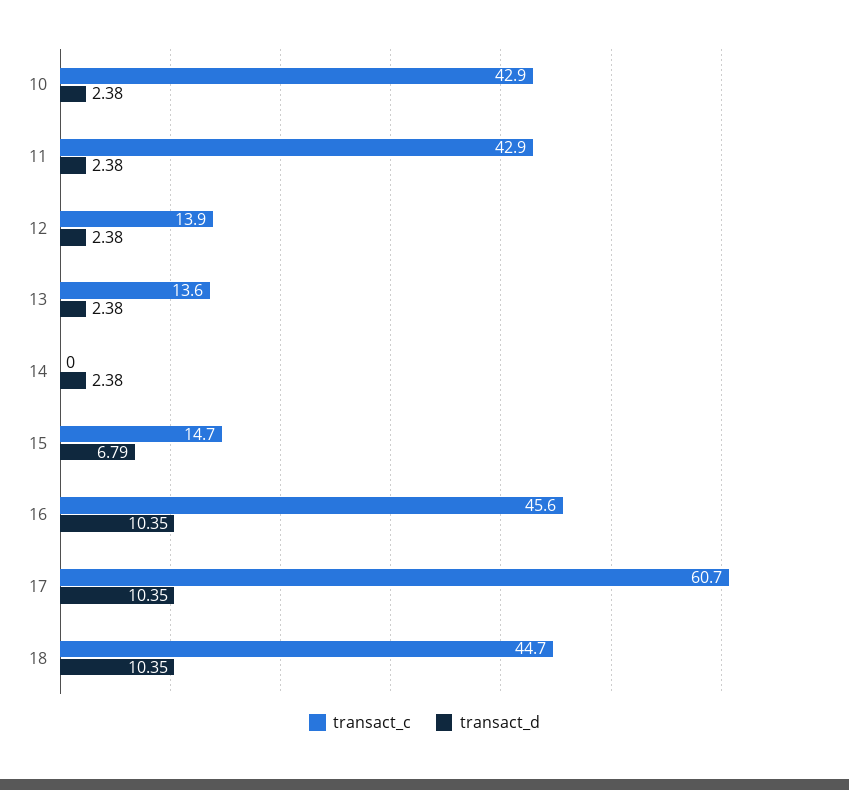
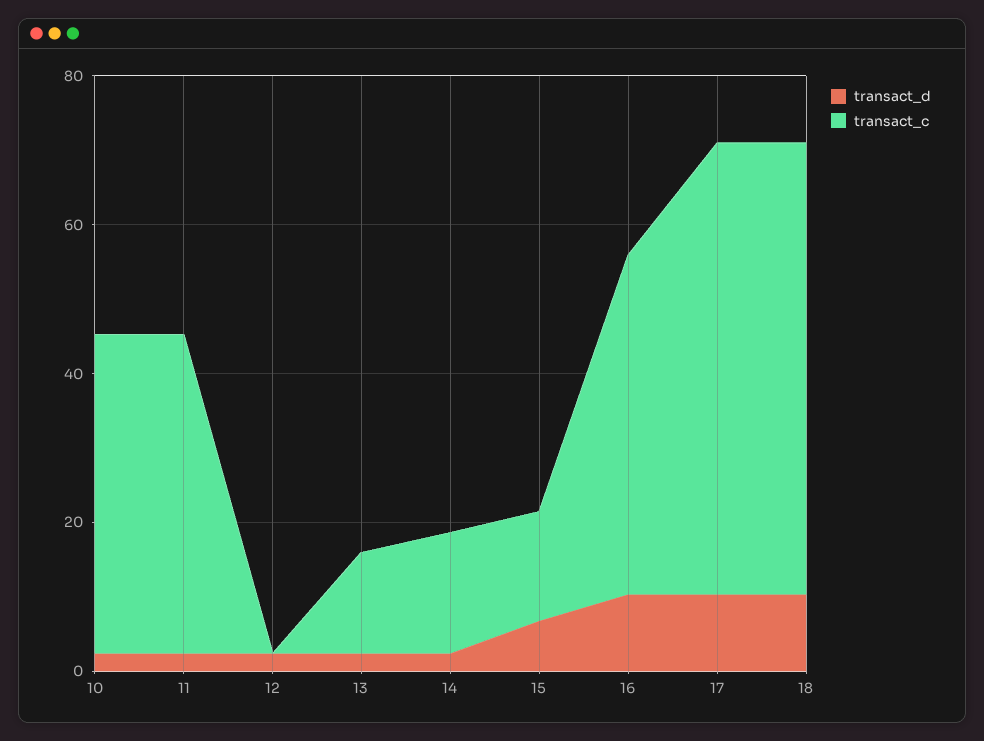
  {
    "transact_c": {
      "10": 42.9,
      "11": 42.9,
-     "12": 13.9,
+     "12": 0,
      "13": 13.6,
-     "14": 0,
+     "14": 15,
      "15": 14.7,
      "16": 45.6,
      "17": 60.7,
-     "18": 44.7
+     "18": 60
    },
    "transact_d": {
      "10": 2.38,
      "11": 2.38,
      "12": 2.38,
      "13": 2.38,
      "14": 2.38,
      "15": 6.79,
      "16": 10.35,
      "17": 10.35,
      "18": 10.35
    }
  }

